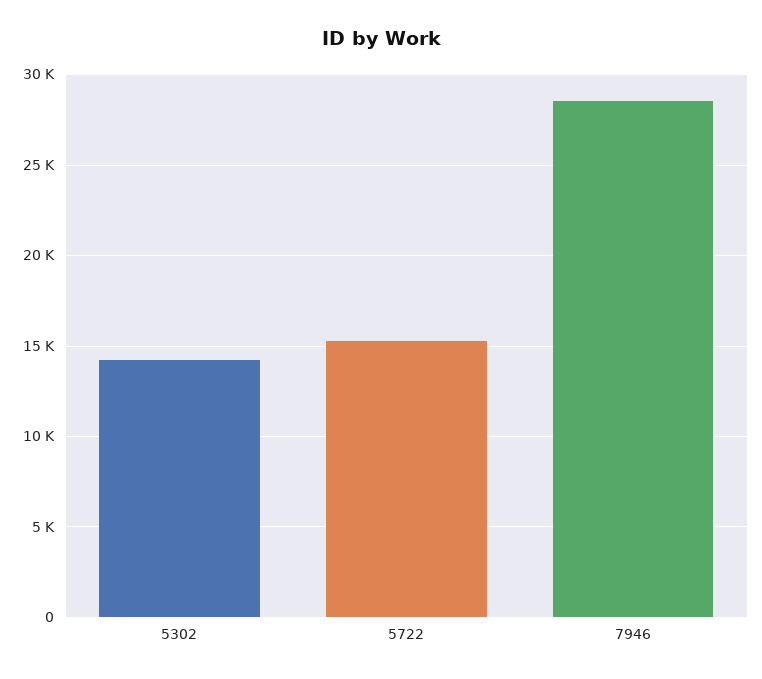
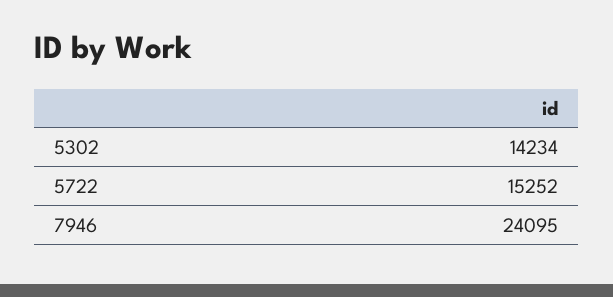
  {
    "5302": 14234,
    "5722": 15252,
-   "7946": 28500
+   "7946": 24095
  }

